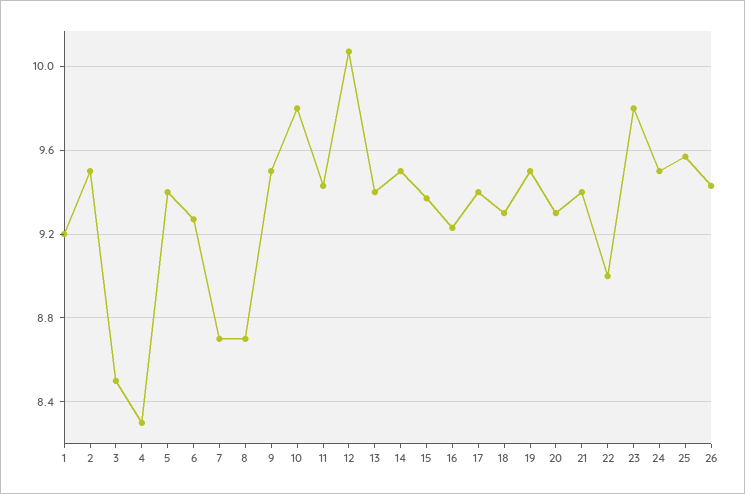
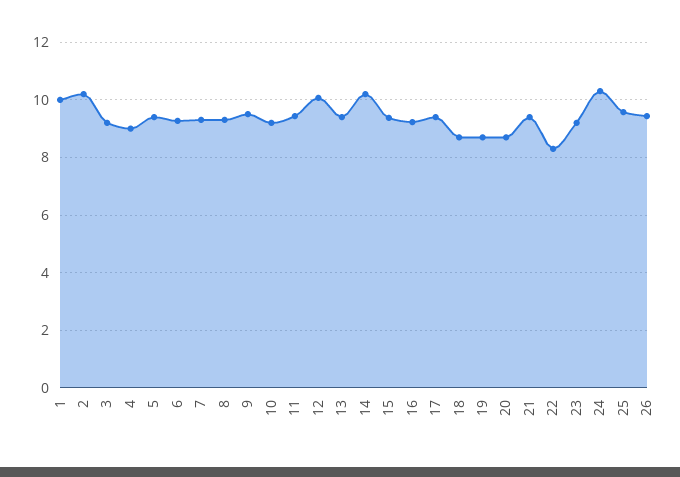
  {
-   "1": 9.2,
+   "1": 10,
-   "2": 9.5,
+   "2": 10.25,
-   "3": 8.5,
+   "3": 9.25,
-   "4": 8.3,
+   "4": 9,
    "5": 9.4,
    "6": 9.25,
-   "7": 8.7,
+   "7": 9.25,
-   "8": 8.7,
+   "8": 9.25,
    "9": 9.5,
-   "10": 9.8,
+   "10": 9.25,
    "11": 9.45,
    "12": 10.05,
    "13": 9.4,
-   "14": 9.5,
+   "14": 10.25,
    "15": 9.35,
    "16": 9.25,
    "17": 9.4,
-   "18": 9.3,
+   "18": 8.75,
-   "19": 9.5,
+   "19": 8.75,
-   "20": 9.3,
+   "20": 8.75,
    "21": 9.4,
-   "22": 9,
+   "22": 8.25,
-   "23": 9.8,
+   "23": 9.25,
-   "24": 9.5,
+   "24": 10.25,
    "25": 9.55,
    "26": 9.45
  }

